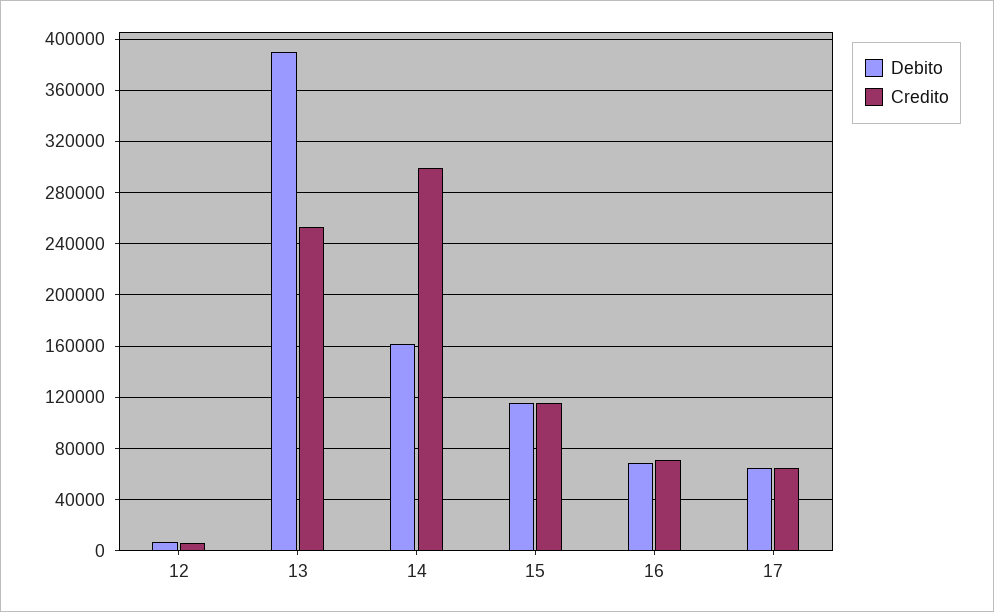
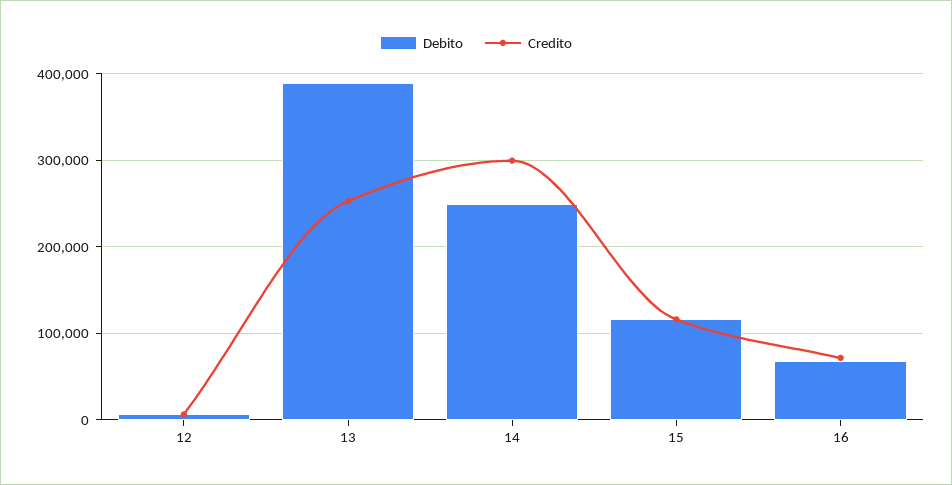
  {
    "Debito": {
      "12": 5000,
      "13": 390000,
-     "14": 160000,
+     "14": 250000,
      "15": 115000,
-     "16": 70000,
+     "16": 70000
-     "17": 65000
    },
    "Credito": {
      "12": 5000,
      "13": 255000,
      "14": 300000,
      "15": 115000,
-     "16": 70000,
+     "16": 70000
-     "17": 65000
    }
  }

